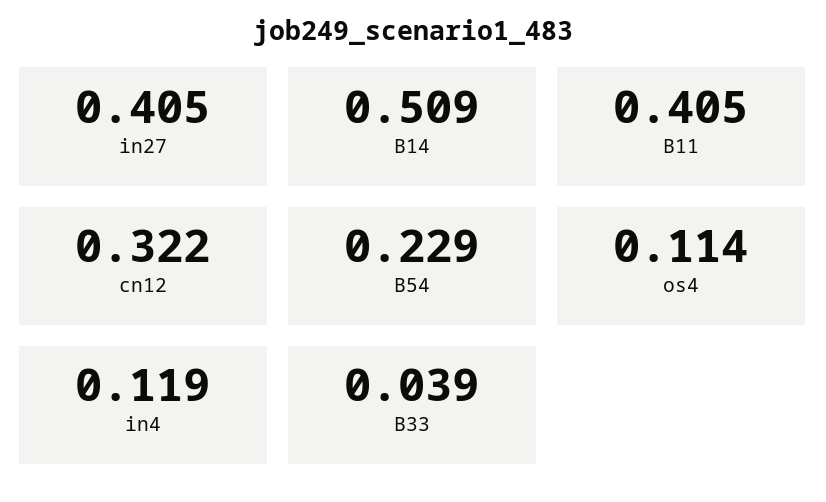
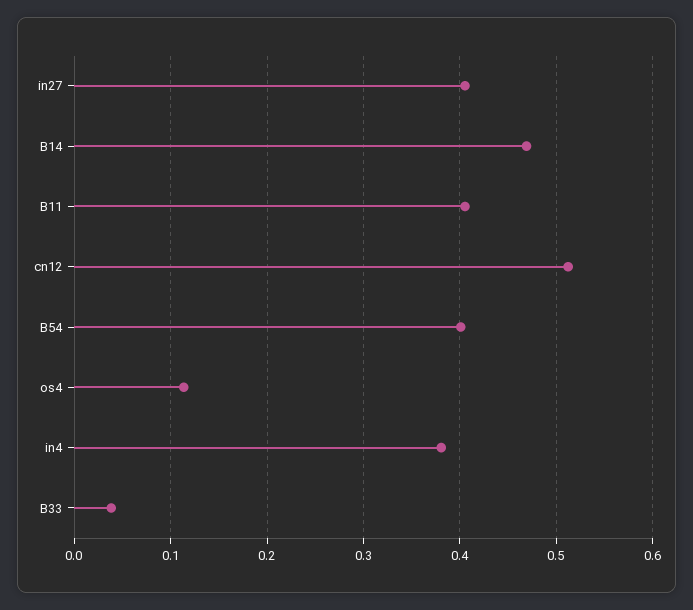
  {
    "in27": 0.405,
-   "B14": 0.509,
+   "B14": 0.47,
    "B11": 0.405,
-   "cn12": 0.322,
+   "cn12": 0.51,
-   "B54": 0.229,
+   "B54": 0.4,
    "os4": 0.114,
-   "in4": 0.119,
+   "in4": 0.38,
    "B33": 0.039
  }

